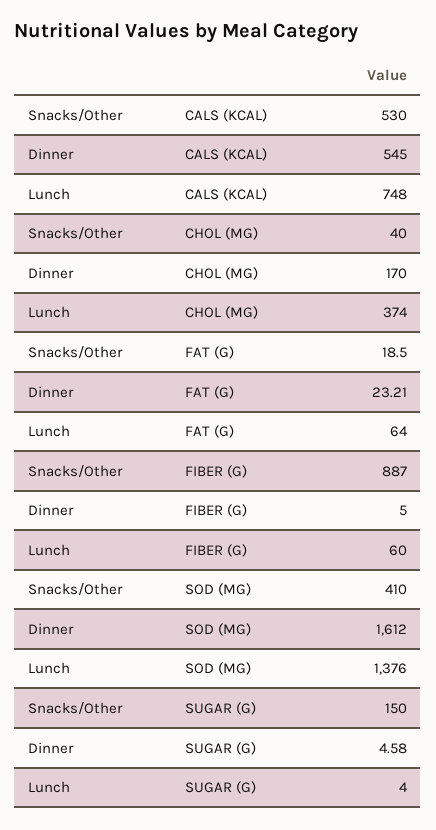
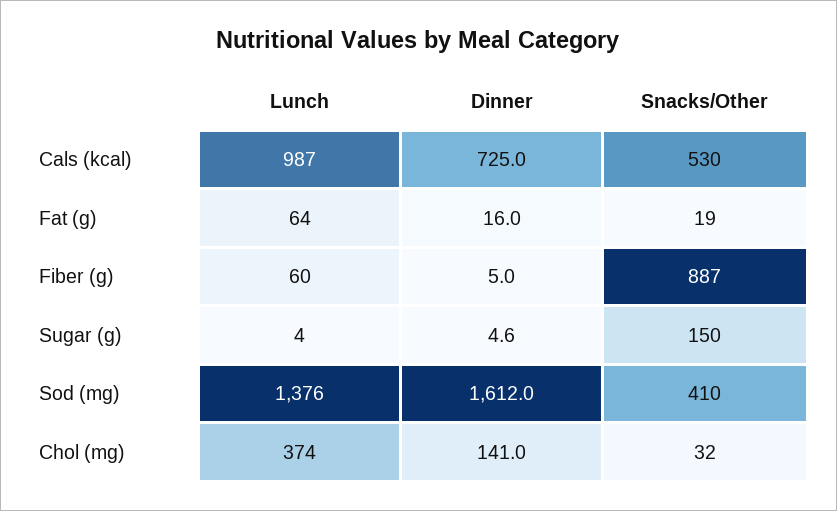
  {
    "Snacks/Other": {
      "CALS (KCAL)": 530,
-     "CHOL (MG)": 40,
+     "CHOL (MG)": 32,
      "FAT (G)": 18.5,
      "FIBER (G)": 887,
      "SOD (MG)": 410,
      "SUGAR (G)": 150
    },
    "Dinner": {
-     "CALS (KCAL)": 545,
+     "CALS (KCAL)": 725,
-     "CHOL (MG)": 170,
+     "CHOL (MG)": 141,
-     "FAT (G)": 23.21,
+     "FAT (G)": 16,
      "FIBER (G)": 5,
      "SOD (MG)": 1612,
      "SUGAR (G)": 4.58
    },
    "Lunch": {
-     "CALS (KCAL)": 748,
+     "CALS (KCAL)": 987,
      "CHOL (MG)": 374,
      "FAT (G)": 64,
      "FIBER (G)": 60,
      "SOD (MG)": 1376,
      "SUGAR (G)": 4
    }
  }

